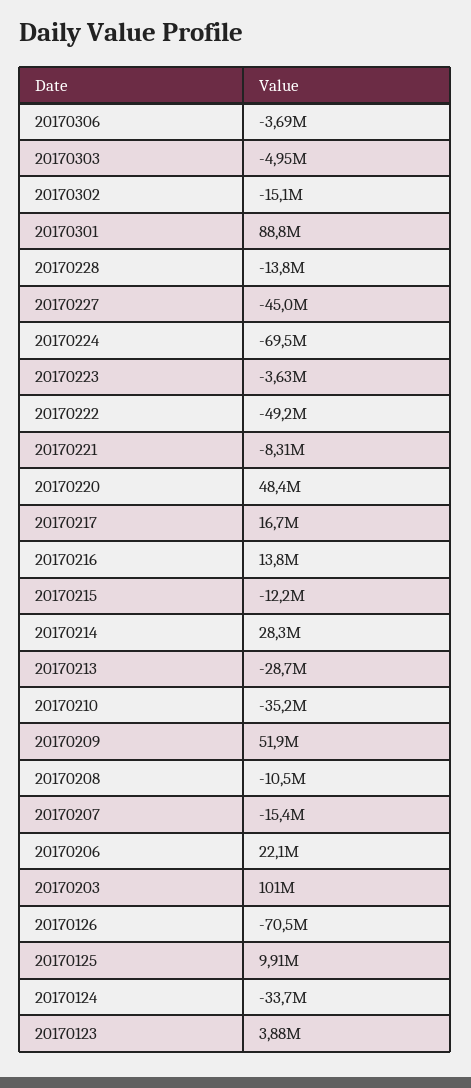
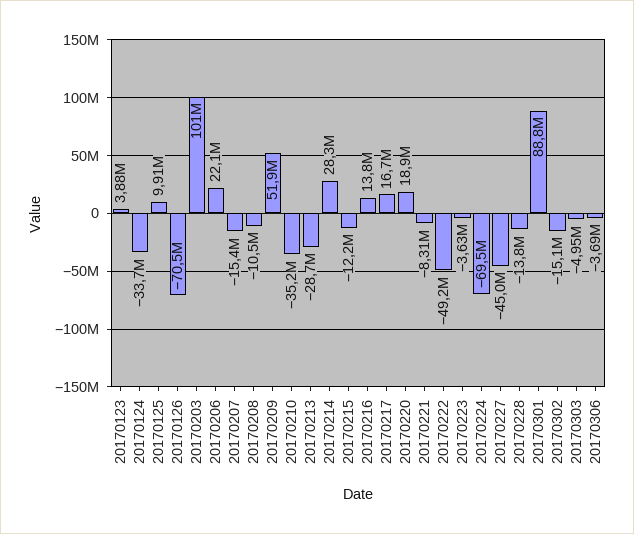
  {
    "20170306": -3690000,
    "20170303": -4950000,
    "20170302": -15100000,
    "20170301": 88800000,
    "20170228": -13800000,
    "20170227": -45000000,
    "20170224": -69500000,
    "20170223": -3630000,
    "20170222": -49200000,
    "20170221": -8310000,
-   "20170220": 48400000,
+   "20170220": 18900000,
    "20170217": 16700000,
    "20170216": 13800000,
    "20170215": -12200000,
    "20170214": 28300000,
    "20170213": -28700000,
    "20170210": -35200000,
    "20170209": 51900000,
    "20170208": -10500000,
    "20170207": -15400000,
    "20170206": 22100000,
    "20170203": 101000000,
    "20170126": -70500000,
    "20170125": 9910000,
    "20170124": -33700000,
    "20170123": 3880000
  }

